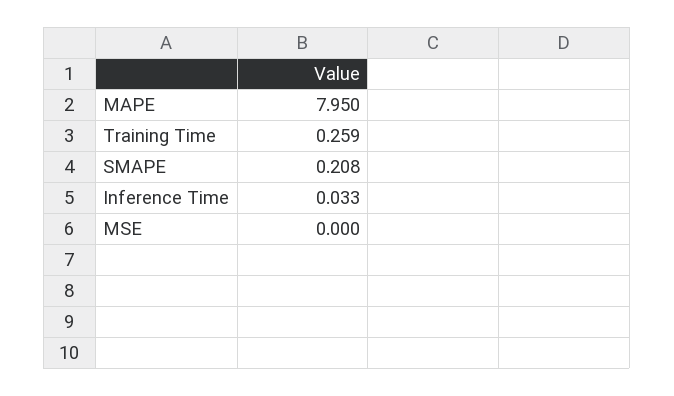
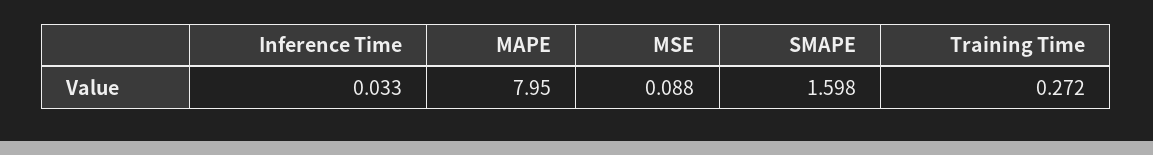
  {
    "MAPE": 7.95,
-   "Training Time": 0.259,
+   "Training Time": 0.272,
-   "SMAPE": 0.208,
+   "SMAPE": 1.598,
    "Inference Time": 0.033,
-   "MSE": 0
+   "MSE": 0.088
  }

